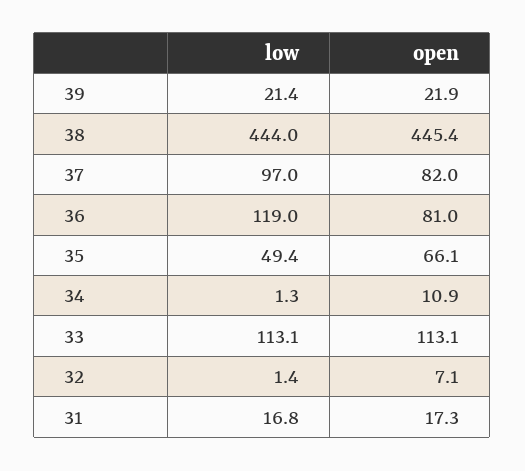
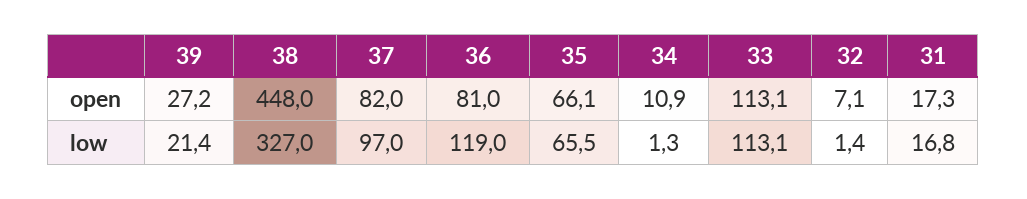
  {
    "low": {
      "39": 21.4,
-     "38": 444,
+     "38": 327,
      "37": 97,
      "36": 119,
-     "35": 49.4,
+     "35": 65.5,
      "34": 1.3,
      "33": 113.1,
      "32": 1.4,
      "31": 16.8
    },
    "open": {
-     "39": 21.9,
+     "39": 27.2,
-     "38": 445.4,
+     "38": 448,
      "37": 82,
      "36": 81,
      "35": 66.1,
      "34": 10.9,
      "33": 113.1,
      "32": 7.1,
      "31": 17.3
    }
  }

